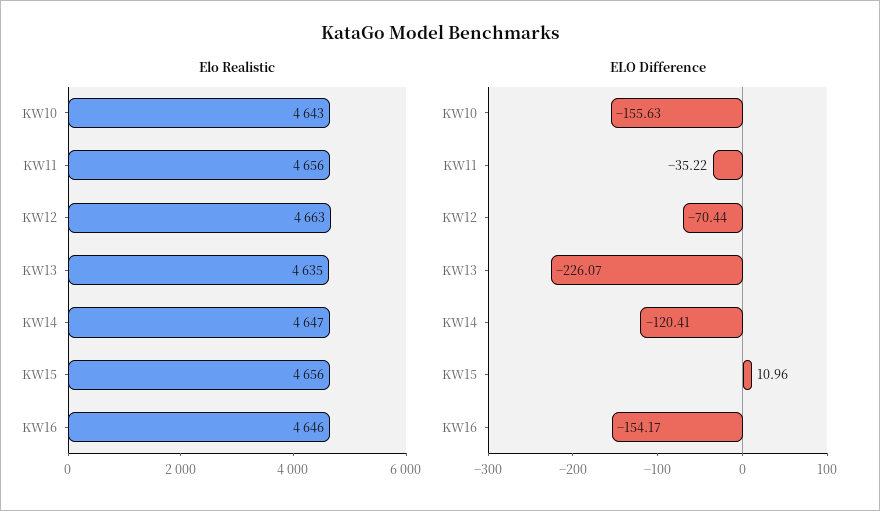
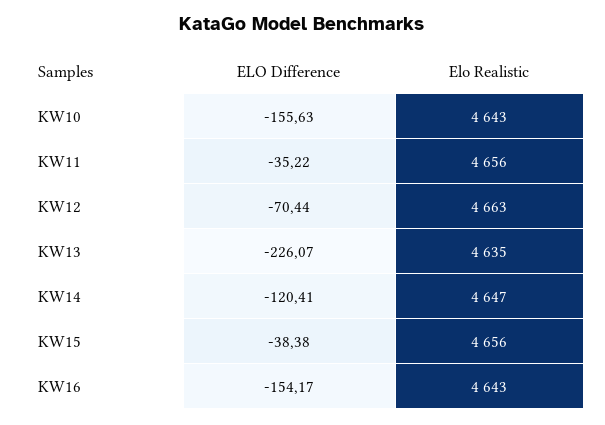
  {
    "Elo Realistic": {
      "KW10": 4643,
      "KW11": 4656,
      "KW12": 4663,
      "KW13": 4635,
      "KW14": 4647,
      "KW15": 4656,
-     "KW16": 4646
+     "KW16": 4643
    },
    "ELO Difference": {
      "KW10": -155.63,
      "KW11": -35.22,
      "KW12": -70.44,
      "KW13": -226.07,
      "KW14": -120.41,
-     "KW15": 10.96,
+     "KW15": -38.38,
      "KW16": -154.17
    }
  }

